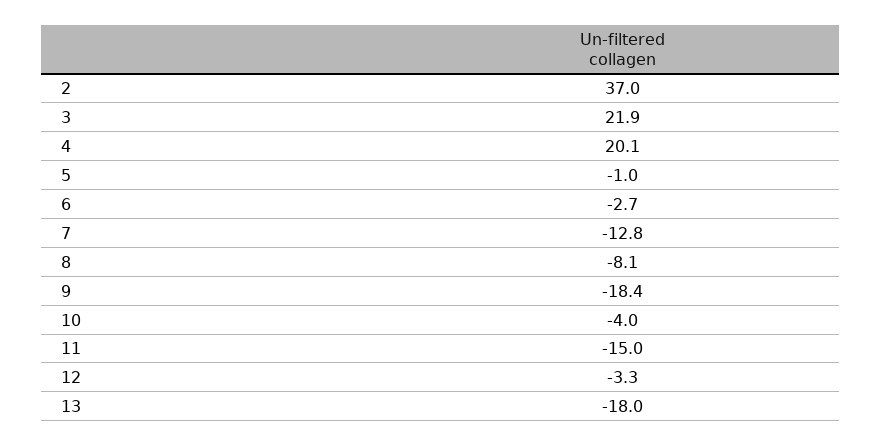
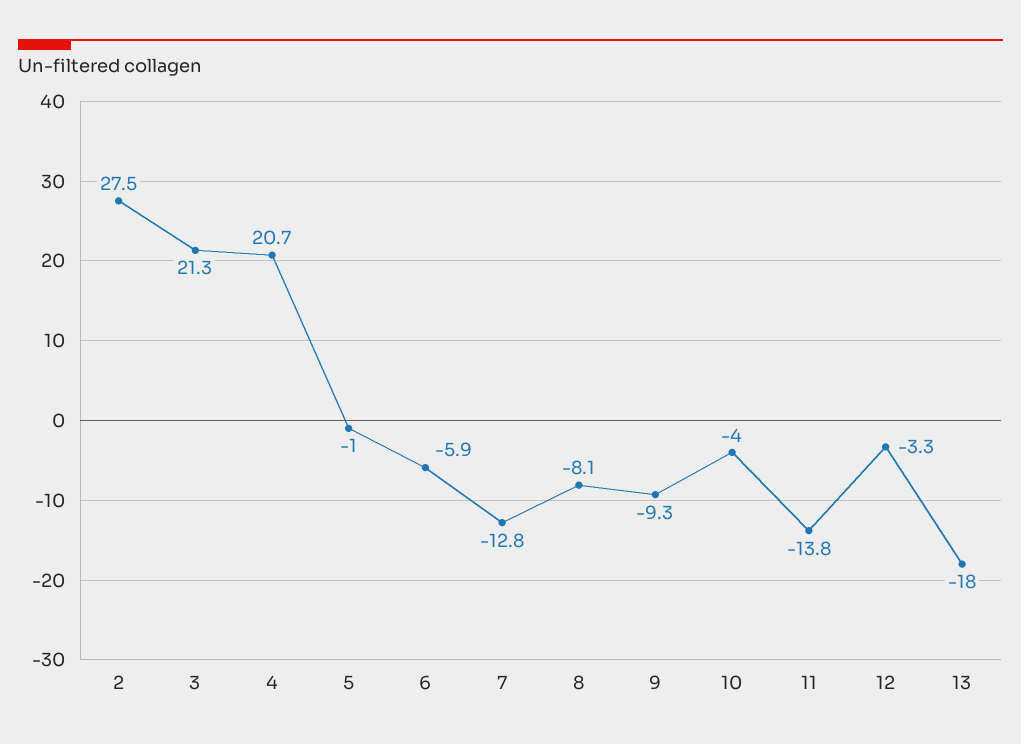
  {
-   "2": 37,
+   "2": 27.5,
-   "3": 21.9,
+   "3": 21.3,
-   "4": 20.1,
+   "4": 20.7,
    "5": -1,
-   "6": -2.7,
+   "6": -5.9,
    "7": -12.8,
    "8": -8.1,
-   "9": -18.4,
+   "9": -9.3,
    "10": -4,
-   "11": -15,
+   "11": -13.8,
    "12": -3.3,
    "13": -18
  }

